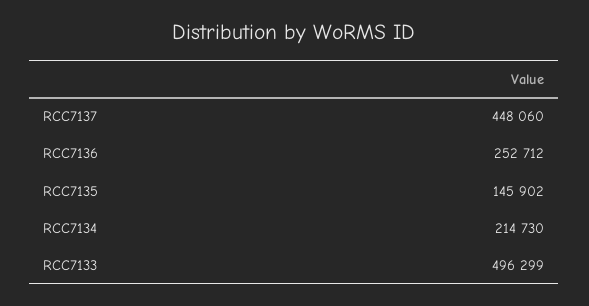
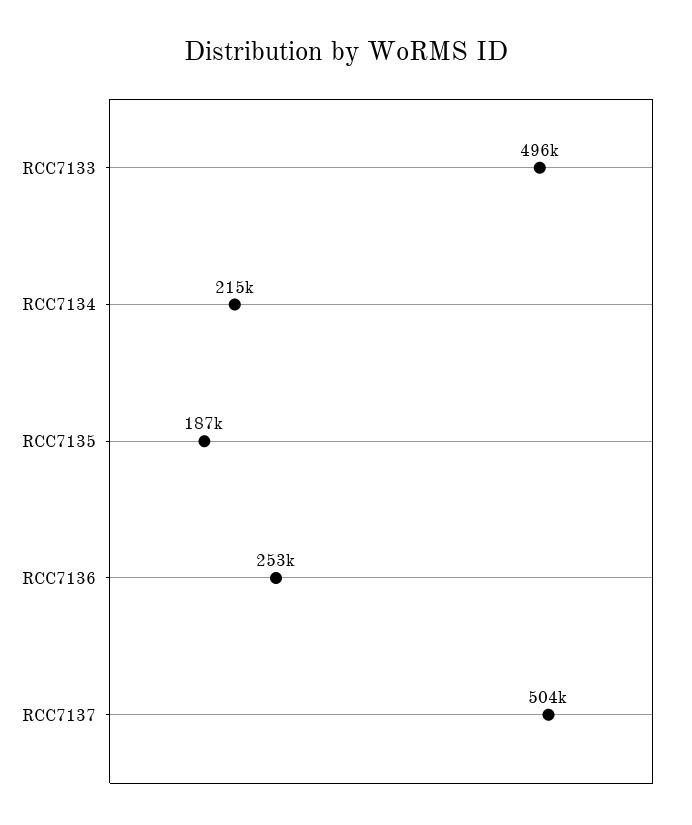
  {
-   "RCC7137": 448060,
+   "RCC7137": 504000,
    "RCC7136": 252712,
-   "RCC7135": 145902,
+   "RCC7135": 187000,
    "RCC7134": 214730,
    "RCC7133": 496299
  }

